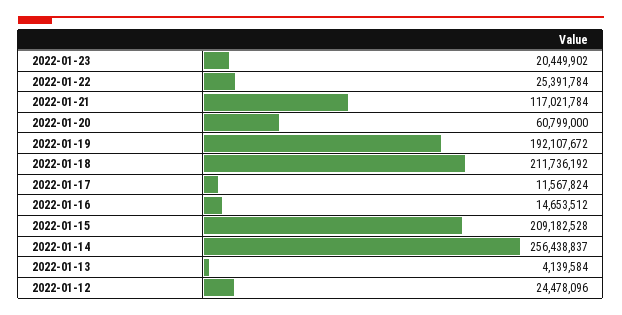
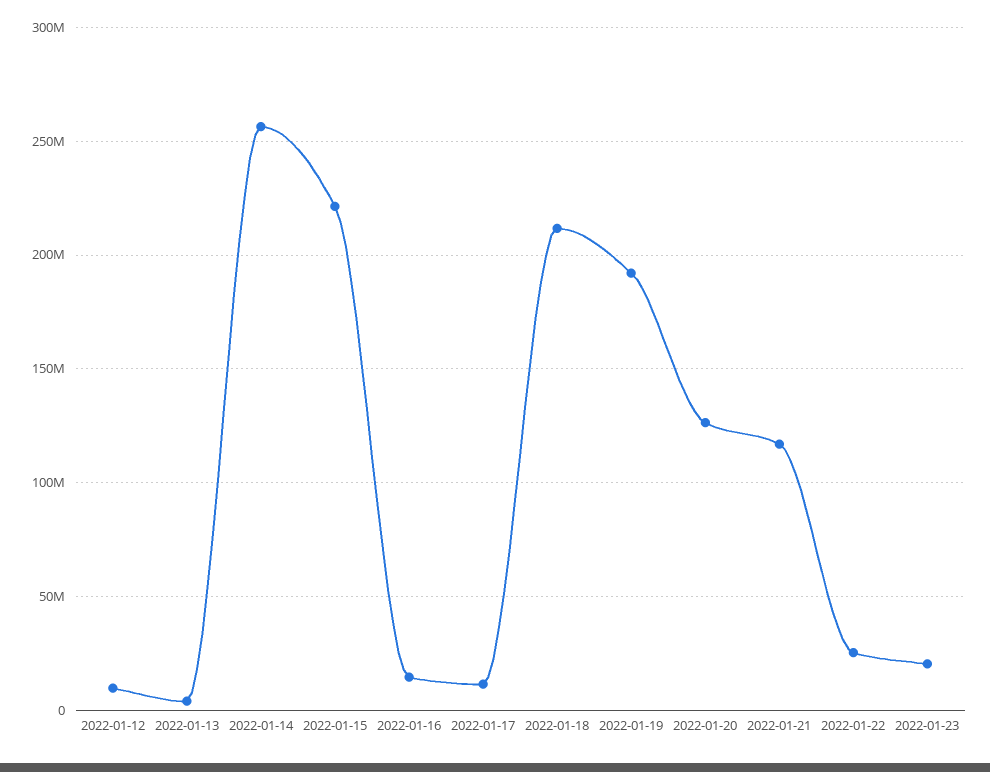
  {
    "2022-01-23": 20449902,
    "2022-01-22": 25391784,
    "2022-01-21": 117021784,
-   "2022-01-20": 60799000,
+   "2022-01-20": 125000000,
    "2022-01-19": 192107672,
    "2022-01-18": 211736192,
    "2022-01-17": 11567824,
    "2022-01-16": 14653512,
-   "2022-01-15": 209182528,
+   "2022-01-15": 220000000,
    "2022-01-14": 256438837,
    "2022-01-13": 4139584,
-   "2022-01-12": 24478096
+   "2022-01-12": 10000000
  }

